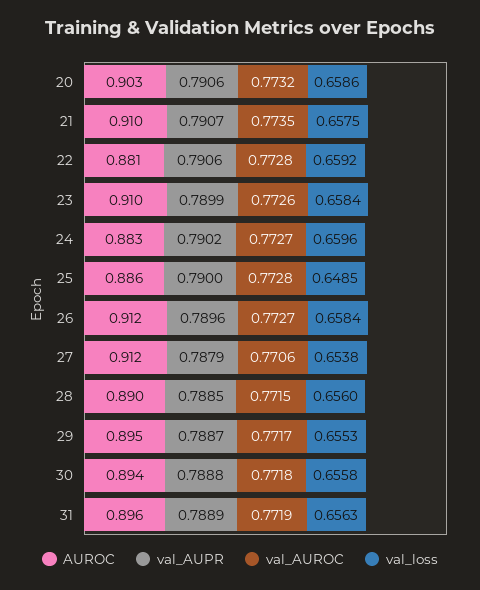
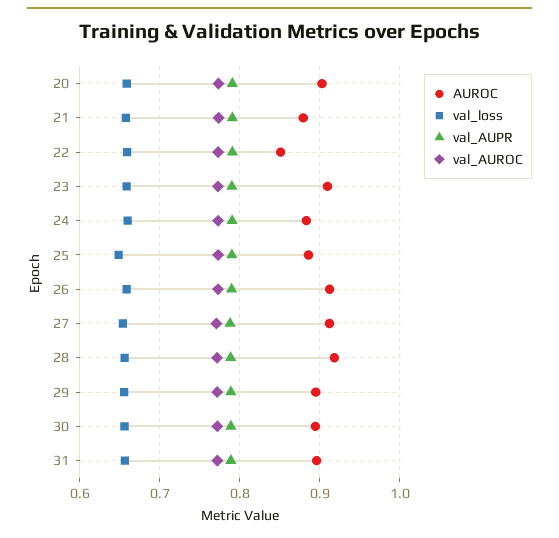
  {
    "AUROC": {
      "20": 0.903,
-     "21": 0.91,
+     "21": 0.88,
-     "22": 0.881,
+     "22": 0.85,
      "23": 0.91,
      "24": 0.883,
      "25": 0.886,
      "26": 0.912,
      "27": 0.912,
-     "28": 0.89,
+     "28": 0.92,
      "29": 0.895,
      "30": 0.894,
      "31": 0.896
    },
    "val_AUPR": {
      "20": 0.7906,
      "21": 0.7907,
      "22": 0.7906,
      "23": 0.7899,
      "24": 0.7902,
      "25": 0.79,
      "26": 0.7896,
      "27": 0.7879,
      "28": 0.7885,
      "29": 0.7887,
      "30": 0.7888,
      "31": 0.7889
    },
    "val_AUROC": {
      "20": 0.7732,
      "21": 0.7735,
      "22": 0.7728,
      "23": 0.7726,
      "24": 0.7727,
      "25": 0.7728,
      "26": 0.7727,
      "27": 0.7706,
      "28": 0.7715,
      "29": 0.7717,
      "30": 0.7718,
      "31": 0.7719
    },
    "val_loss": {
      "20": 0.6586,
      "21": 0.6575,
      "22": 0.6592,
      "23": 0.6584,
      "24": 0.6596,
      "25": 0.6485,
      "26": 0.6584,
      "27": 0.6538,
      "28": 0.656,
      "29": 0.6553,
      "30": 0.6558,
      "31": 0.6563
    }
  }

